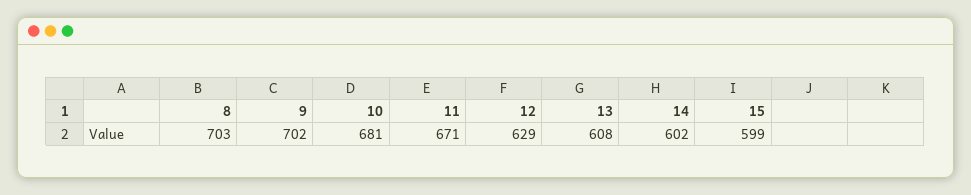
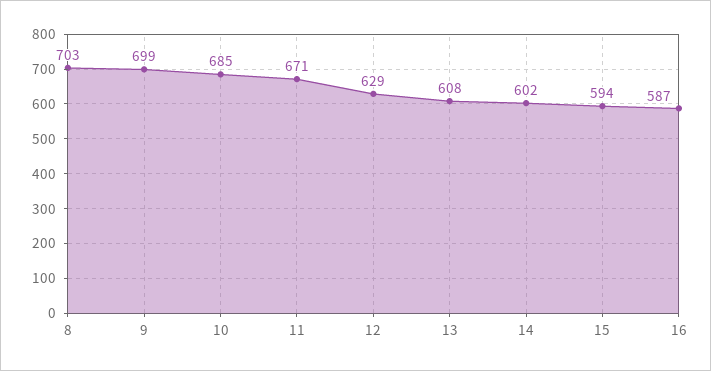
  {
    "8": 703,
-   "9": 702,
+   "9": 699,
-   "10": 681,
+   "10": 685,
    "11": 671,
    "12": 629,
    "13": 608,
    "14": 602,
-   "15": 599
+   "15": 594,
+   "16": 587
  }

